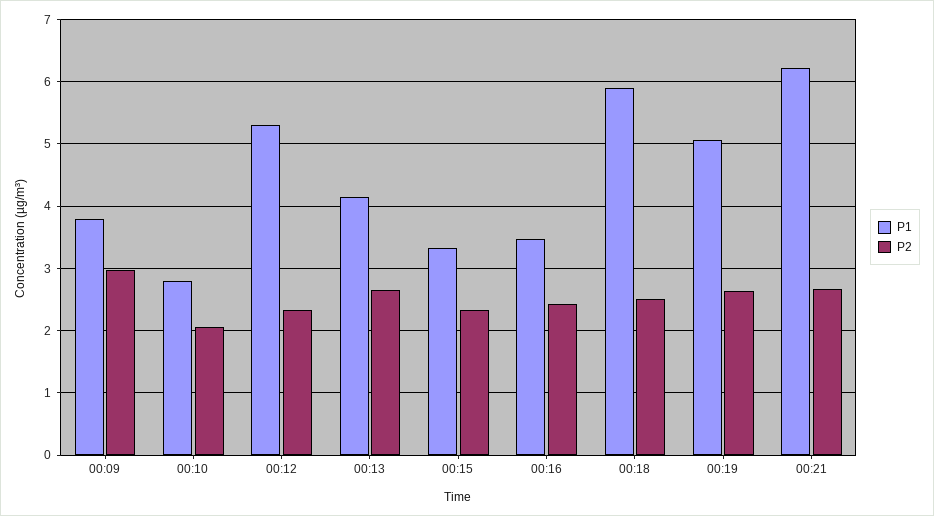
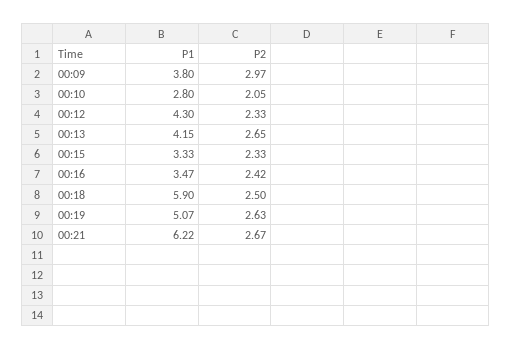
  {
    "P1": {
      "00:09": 3.8,
      "00:10": 2.8,
-     "00:12": 5.3,
+     "00:12": 4.3,
      "00:13": 4.15,
      "00:15": 3.33,
      "00:16": 3.47,
      "00:18": 5.9,
      "00:19": 5.07,
      "00:21": 6.22
    },
    "P2": {
      "00:09": 2.97,
      "00:10": 2.05,
      "00:12": 2.33,
      "00:13": 2.65,
      "00:15": 2.33,
      "00:16": 2.42,
      "00:18": 2.5,
      "00:19": 2.63,
      "00:21": 2.67
    }
  }

